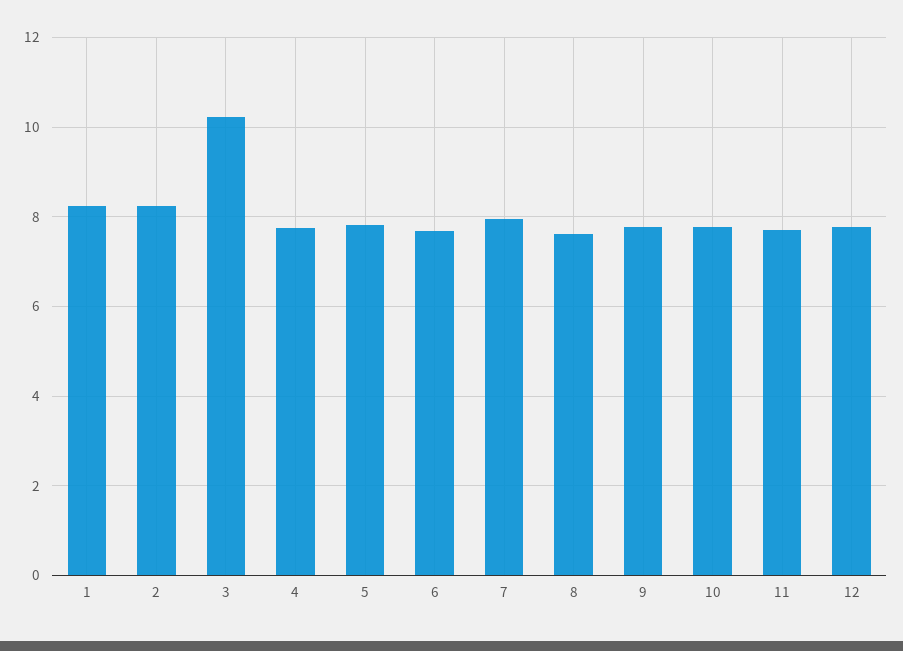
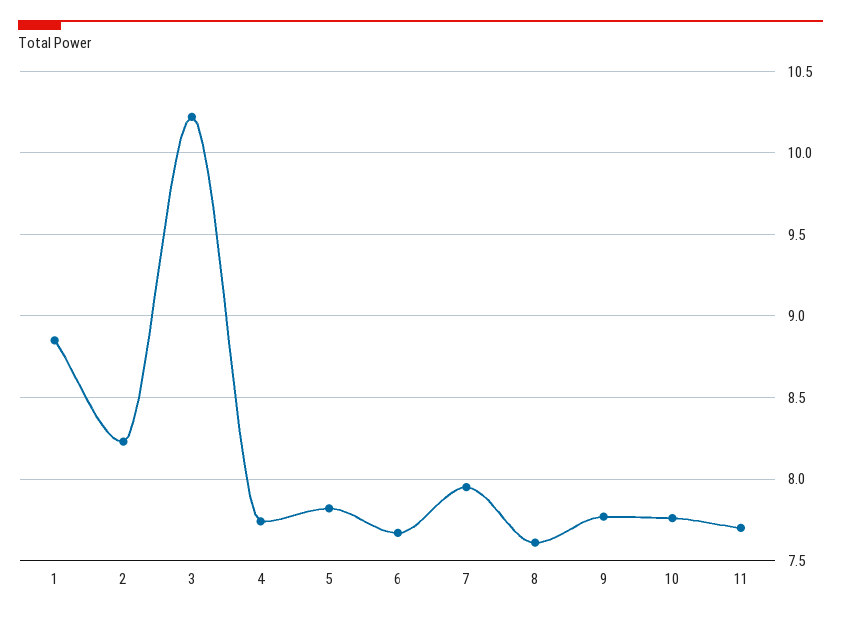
  {
-   "1": 8.2,
+   "1": 8.85,
    "2": 8.25,
    "3": 10.2,
    "4": 7.75,
    "5": 7.8,
    "6": 7.65,
    "7": 7.95,
    "8": 7.6,
    "9": 7.75,
    "10": 7.75,
-   "11": 7.7,
+   "11": 7.7
-   "12": 7.8
  }

